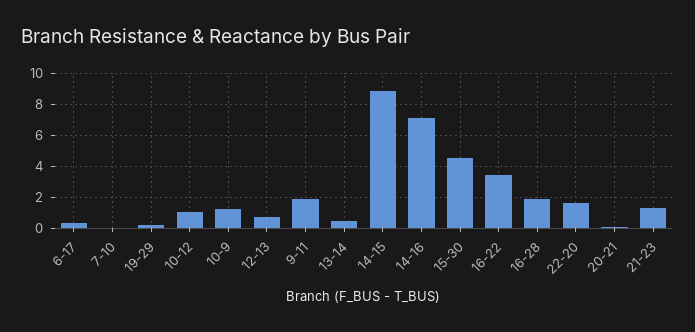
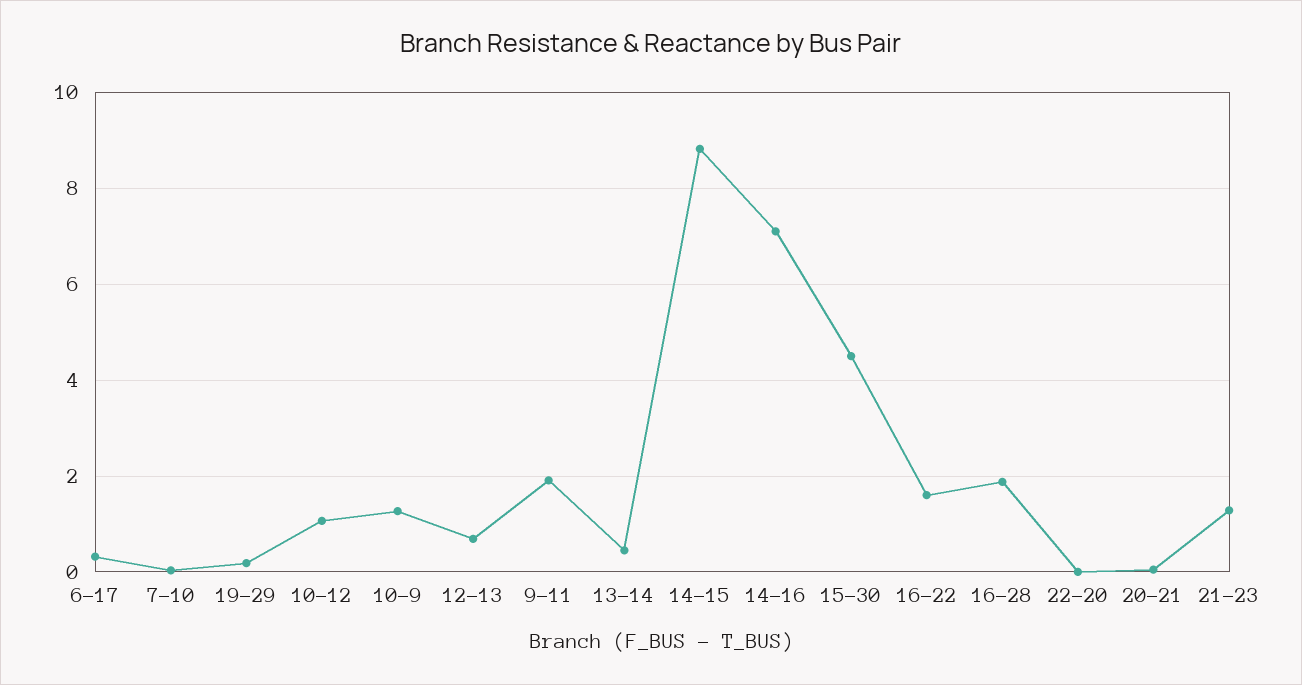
  {
    "6-17": 0.4,
    "7-10": 0,
    "19-29": 0.2,
    "10-12": 1,
    "10-9": 1.2,
    "12-13": 0.6,
    "9-11": 2,
    "13-14": 0.4,
    "14-15": 8.8,
    "14-16": 7.2,
    "15-30": 4.4,
-   "16-22": 3.5,
+   "16-22": 1.6,
    "16-28": 1.8,
-   "22-20": 1.5,
+   "22-20": 0,
    "20-21": 0,
    "21-23": 1.2
  }

